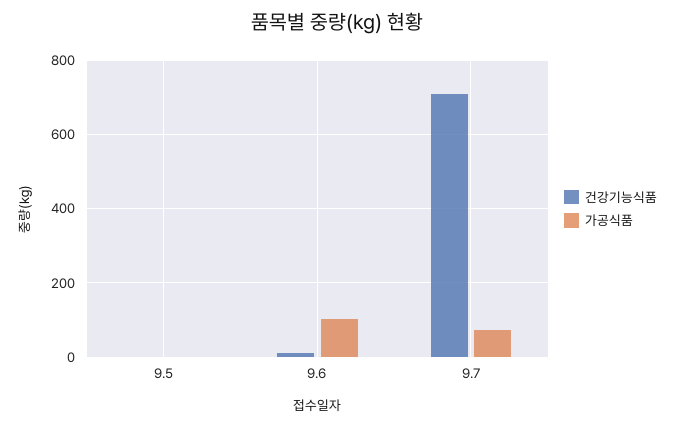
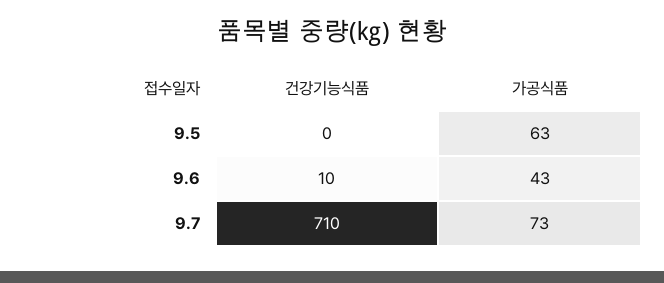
  {
    "건강기능식품": {
      "9.5": 0,
      "9.6": 10,
      "9.7": 710
    },
    "가공식품": {
-     "9.5": 0,
+     "9.5": 63,
-     "9.6": 100,
+     "9.6": 43,
      "9.7": 73
    }
  }

